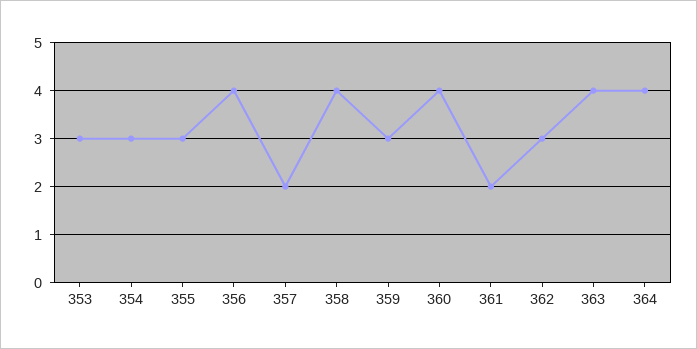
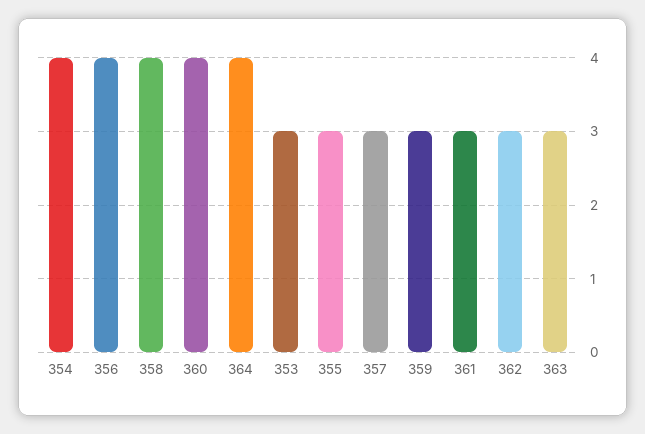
  {
    "353": 3,
-   "354": 3,
+   "354": 4,
    "355": 3,
    "356": 4,
-   "357": 2,
+   "357": 3,
    "358": 4,
    "359": 3,
    "360": 4,
-   "361": 2,
+   "361": 3,
    "362": 3,
-   "363": 4,
+   "363": 3,
    "364": 4
  }

